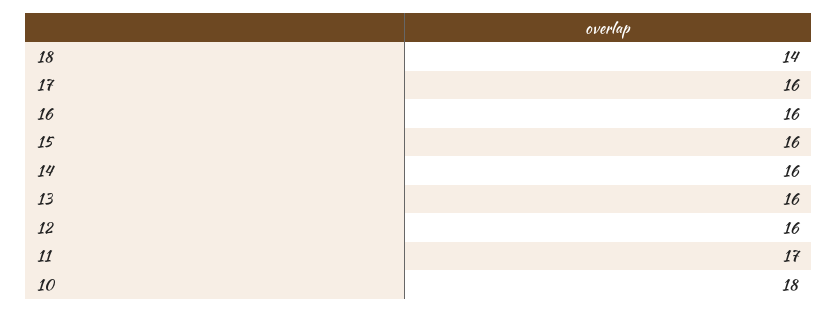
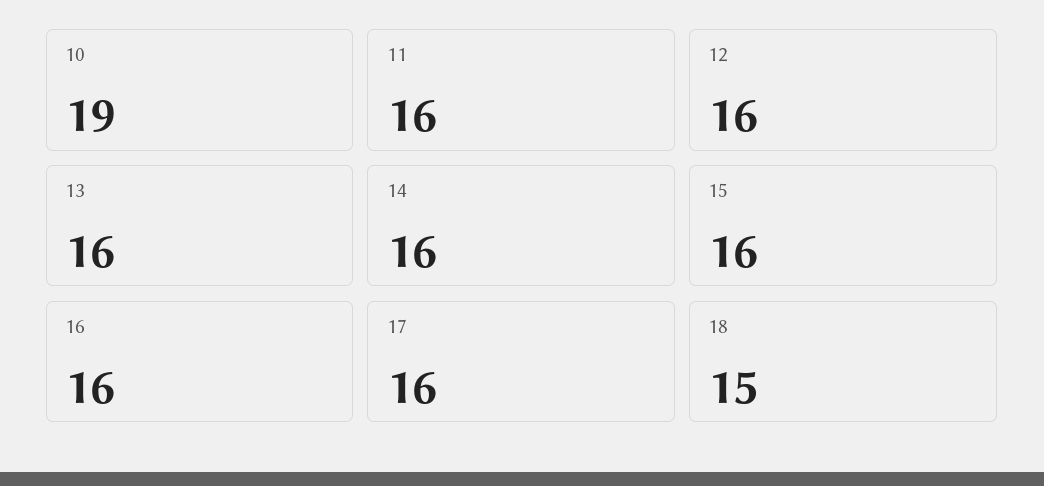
  {
-   "18": 14,
+   "18": 15,
    "17": 16,
    "16": 16,
    "15": 16,
    "14": 16,
    "13": 16,
    "12": 16,
-   "11": 17,
+   "11": 16,
-   "10": 18
+   "10": 19
  }

